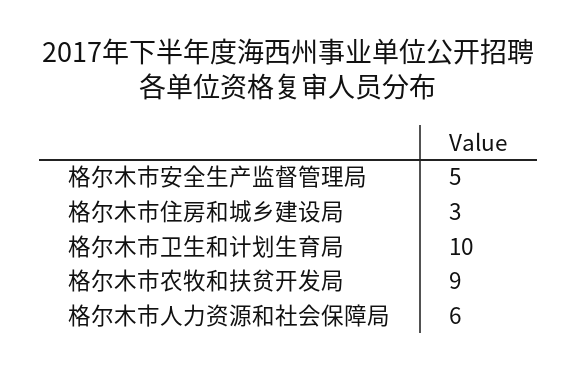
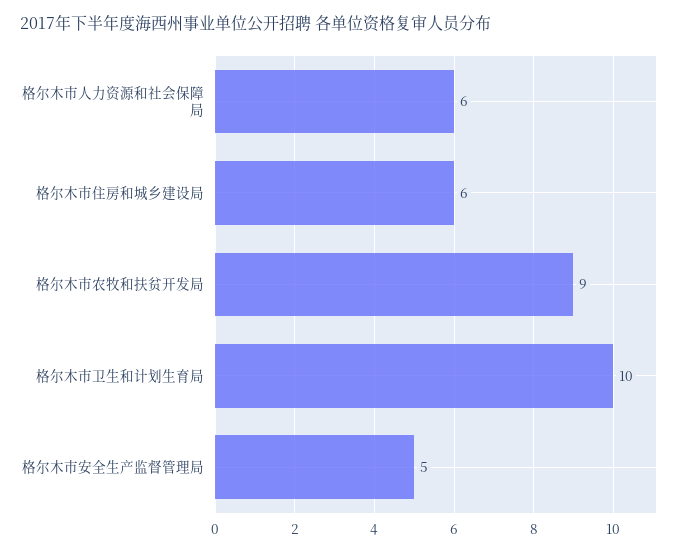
  {
    "格尔木市安全生产监督管理局": 5,
-   "格尔木市住房和城乡建设局": 3,
+   "格尔木市住房和城乡建设局": 6,
    "格尔木市卫生和计划生育局": 10,
    "格尔木市农牧和扶贫开发局": 9,
    "格尔木市人力资源和社会保障局": 6
  }

